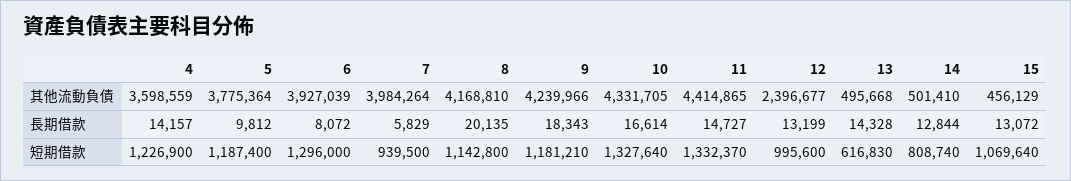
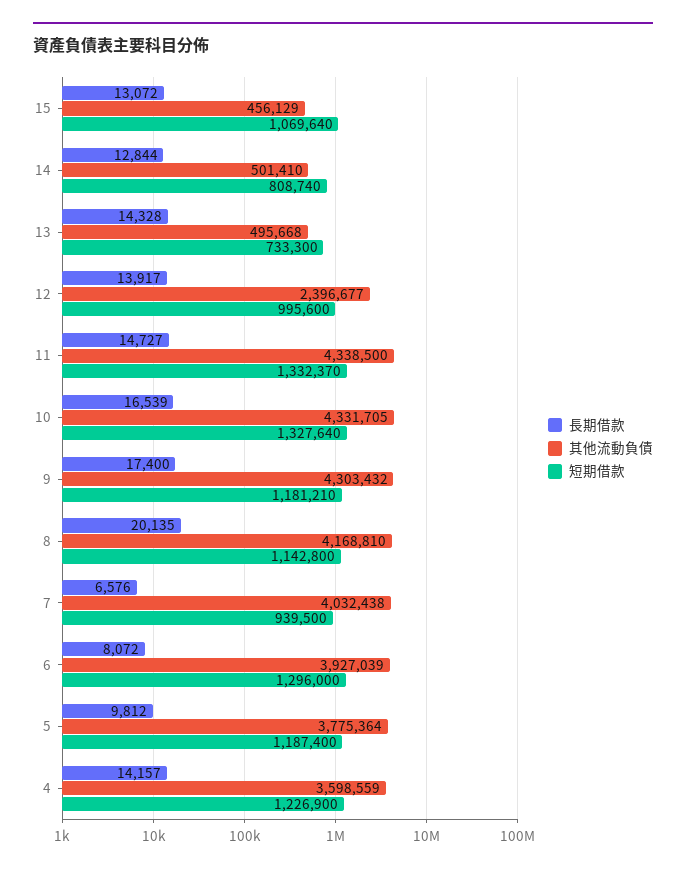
  {
    "其他流動負債": {
      "4": 3598559,
      "5": 3775364,
      "6": 3927039,
-     "7": 3984264,
+     "7": 4032438,
      "8": 4168810,
-     "9": 4239966,
+     "9": 4303432,
      "10": 4331705,
-     "11": 4414865,
+     "11": 4338500,
      "12": 2396677,
      "13": 495668,
      "14": 501410,
      "15": 456129
    },
    "長期借款": {
      "4": 14157,
      "5": 9812,
      "6": 8072,
-     "7": 5829,
+     "7": 6576,
      "8": 20135,
-     "9": 18343,
+     "9": 17400,
-     "10": 16614,
+     "10": 16539,
      "11": 14727,
-     "12": 13199,
+     "12": 13917,
      "13": 14328,
      "14": 12844,
      "15": 13072
    },
    "短期借款": {
      "4": 1226900,
      "5": 1187400,
      "6": 1296000,
      "7": 939500,
      "8": 1142800,
      "9": 1181210,
      "10": 1327640,
      "11": 1332370,
      "12": 995600,
-     "13": 616830,
+     "13": 733300,
      "14": 808740,
      "15": 1069640
    }
  }

